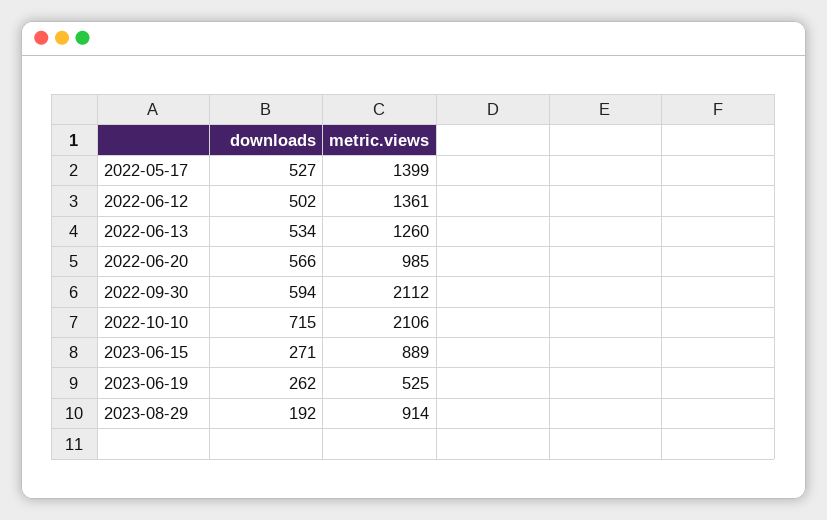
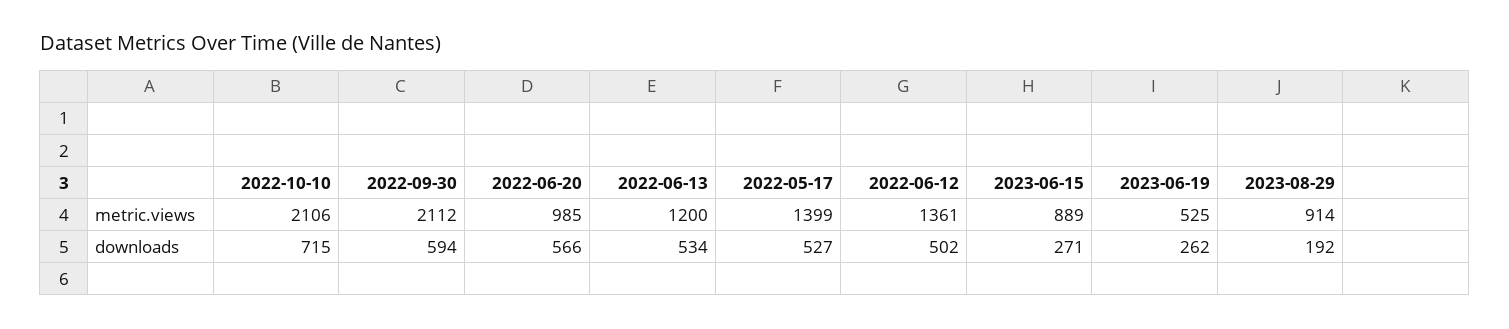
  {
    "downloads": {
      "2022-05-17": 527,
      "2022-06-12": 502,
      "2022-06-13": 534,
      "2022-06-20": 566,
      "2022-09-30": 594,
      "2022-10-10": 715,
      "2023-06-15": 271,
      "2023-06-19": 262,
      "2023-08-29": 192
    },
    "metric.views": {
      "2022-05-17": 1399,
      "2022-06-12": 1361,
-     "2022-06-13": 1260,
+     "2022-06-13": 1200,
      "2022-06-20": 985,
      "2022-09-30": 2112,
      "2022-10-10": 2106,
      "2023-06-15": 889,
      "2023-06-19": 525,
      "2023-08-29": 914
    }
  }

